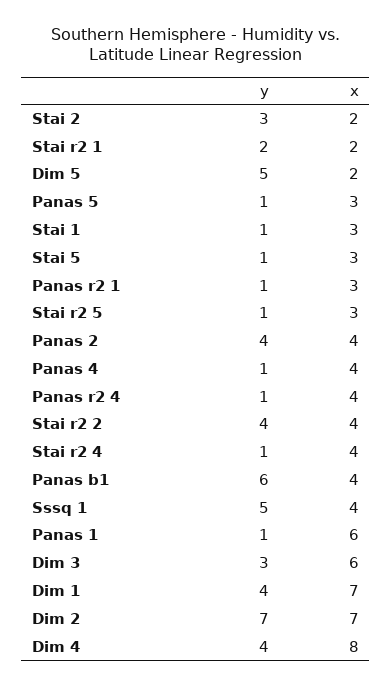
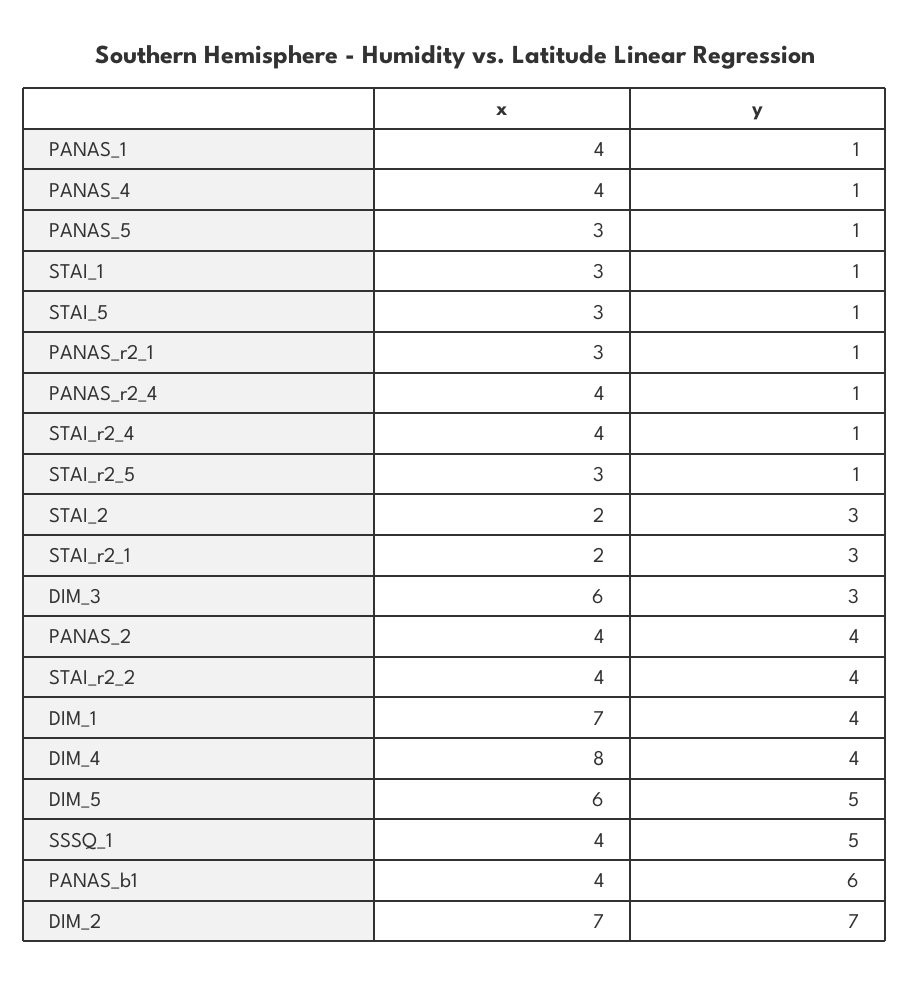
  {
    "y": {
      "Stai 2": 3,
-     "Stai r2 1": 2,
+     "Stai r2 1": 3,
      "Dim 5": 5,
      "Panas 5": 1,
      "Stai 1": 1,
      "Stai 5": 1,
      "Panas r2 1": 1,
      "Stai r2 5": 1,
      "Panas 2": 4,
      "Panas 4": 1,
      "Panas r2 4": 1,
      "Stai r2 2": 4,
      "Stai r2 4": 1,
      "Panas b1": 6,
      "Sssq 1": 5,
      "Panas 1": 1,
      "Dim 3": 3,
      "Dim 1": 4,
      "Dim 2": 7,
      "Dim 4": 4
    },
    "x": {
      "Stai 2": 2,
      "Stai r2 1": 2,
-     "Dim 5": 2,
+     "Dim 5": 6,
      "Panas 5": 3,
      "Stai 1": 3,
      "Stai 5": 3,
      "Panas r2 1": 3,
      "Stai r2 5": 3,
      "Panas 2": 4,
      "Panas 4": 4,
      "Panas r2 4": 4,
      "Stai r2 2": 4,
      "Stai r2 4": 4,
      "Panas b1": 4,
      "Sssq 1": 4,
-     "Panas 1": 6,
+     "Panas 1": 4,
      "Dim 3": 6,
      "Dim 1": 7,
      "Dim 2": 7,
      "Dim 4": 8
    }
  }

